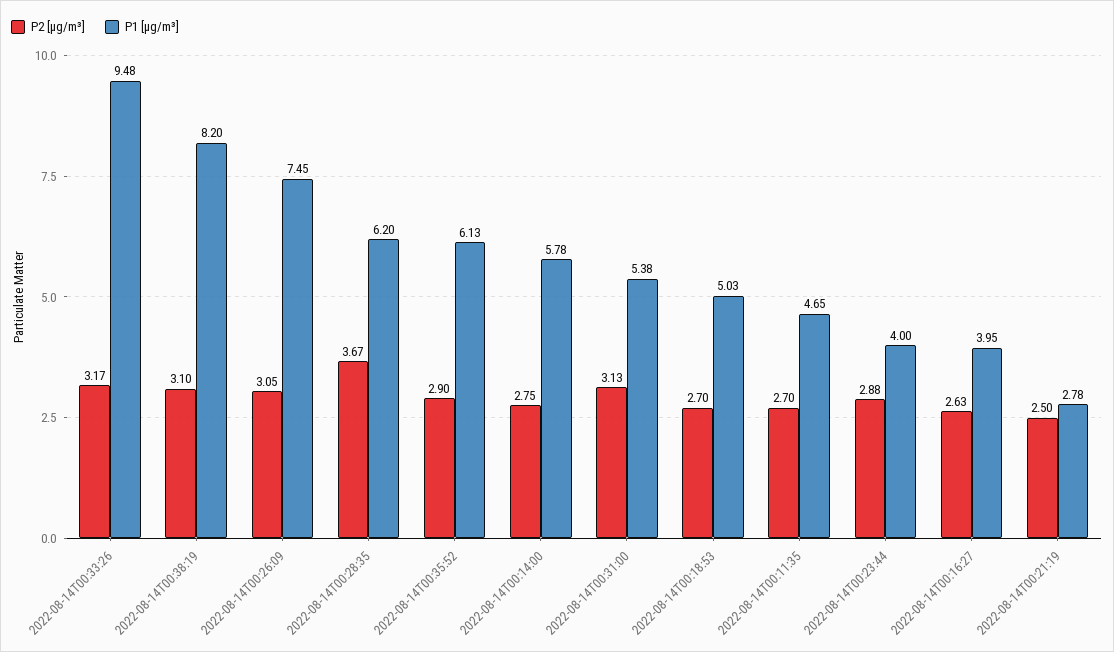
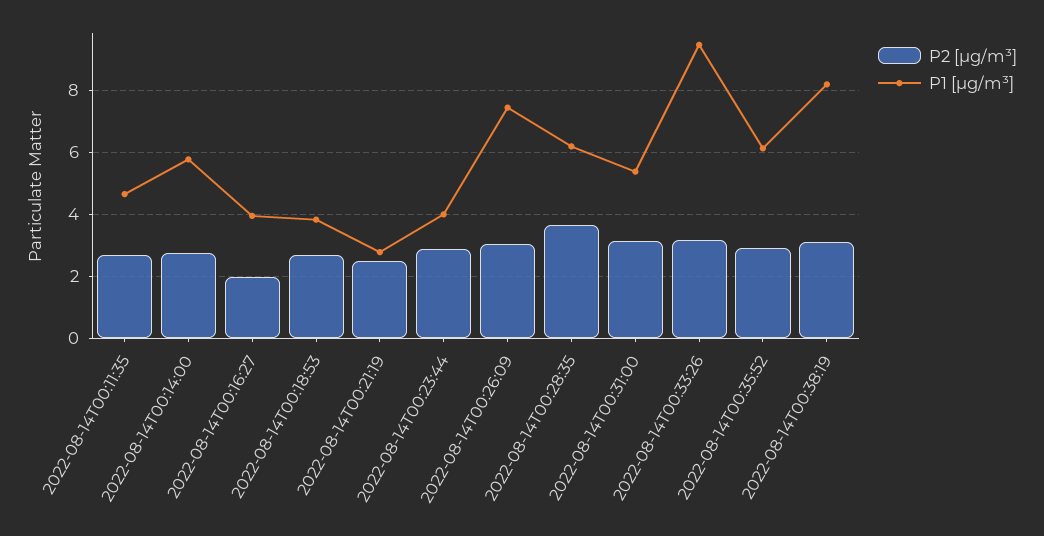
  {
    "P2 [µg/m³]": {
      "2022-08-14T00:33:26": 3.17,
      "2022-08-14T00:38:19": 3.1,
      "2022-08-14T00:26:09": 3.05,
      "2022-08-14T00:28:35": 3.67,
      "2022-08-14T00:35:52": 2.9,
      "2022-08-14T00:14:00": 2.75,
      "2022-08-14T00:31:00": 3.13,
      "2022-08-14T00:18:53": 2.7,
      "2022-08-14T00:11:35": 2.7,
      "2022-08-14T00:23:44": 2.88,
-     "2022-08-14T00:16:27": 2.63,
+     "2022-08-14T00:16:27": 2,
      "2022-08-14T00:21:19": 2.5
    },
    "P1 [µg/m³]": {
      "2022-08-14T00:33:26": 9.48,
      "2022-08-14T00:38:19": 8.2,
      "2022-08-14T00:26:09": 7.45,
      "2022-08-14T00:28:35": 6.2,
      "2022-08-14T00:35:52": 6.13,
      "2022-08-14T00:14:00": 5.78,
      "2022-08-14T00:31:00": 5.38,
-     "2022-08-14T00:18:53": 5.03,
+     "2022-08-14T00:18:53": 3.8,
      "2022-08-14T00:11:35": 4.65,
      "2022-08-14T00:23:44": 4,
      "2022-08-14T00:16:27": 3.95,
      "2022-08-14T00:21:19": 2.78
    }
  }

